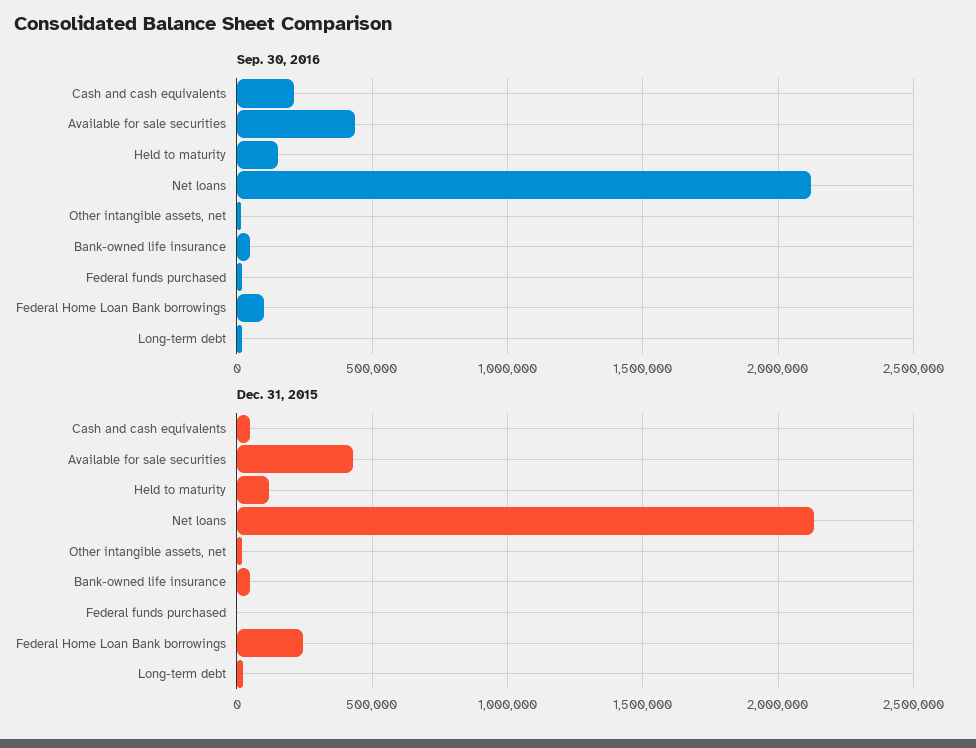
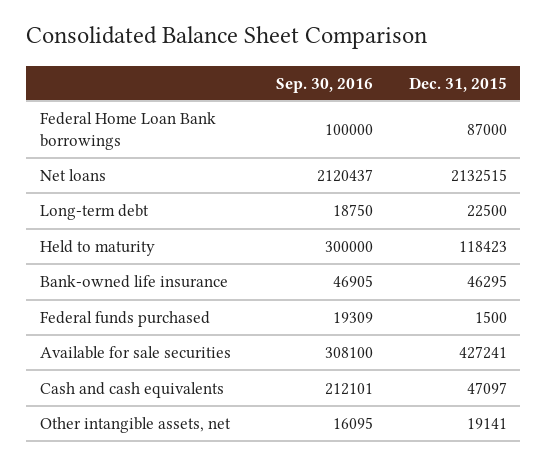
  {
    "Sep. 30, 2016": {
      "Cash and cash equivalents": 212101,
-     "Available for sale securities": 450000,
+     "Available for sale securities": 308100,
-     "Held to maturity": 150000,
+     "Held to maturity": 300000,
      "Net loans": 2120437,
      "Other intangible assets, net": 16095,
      "Bank-owned life insurance": 46905,
      "Federal funds purchased": 19309,
      "Federal Home Loan Bank borrowings": 100000,
      "Long-term debt": 18750
    },
    "Dec. 31, 2015": {
      "Cash and cash equivalents": 47097,
      "Available for sale securities": 427241,
      "Held to maturity": 118423,
      "Net loans": 2132515,
      "Other intangible assets, net": 19141,
      "Bank-owned life insurance": 46295,
      "Federal funds purchased": 1500,
-     "Federal Home Loan Bank borrowings": 250000,
+     "Federal Home Loan Bank borrowings": 87000,
      "Long-term debt": 22500
    }
  }

